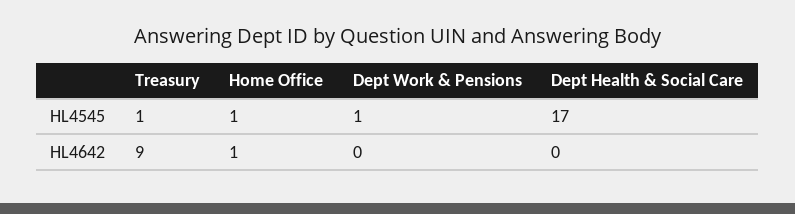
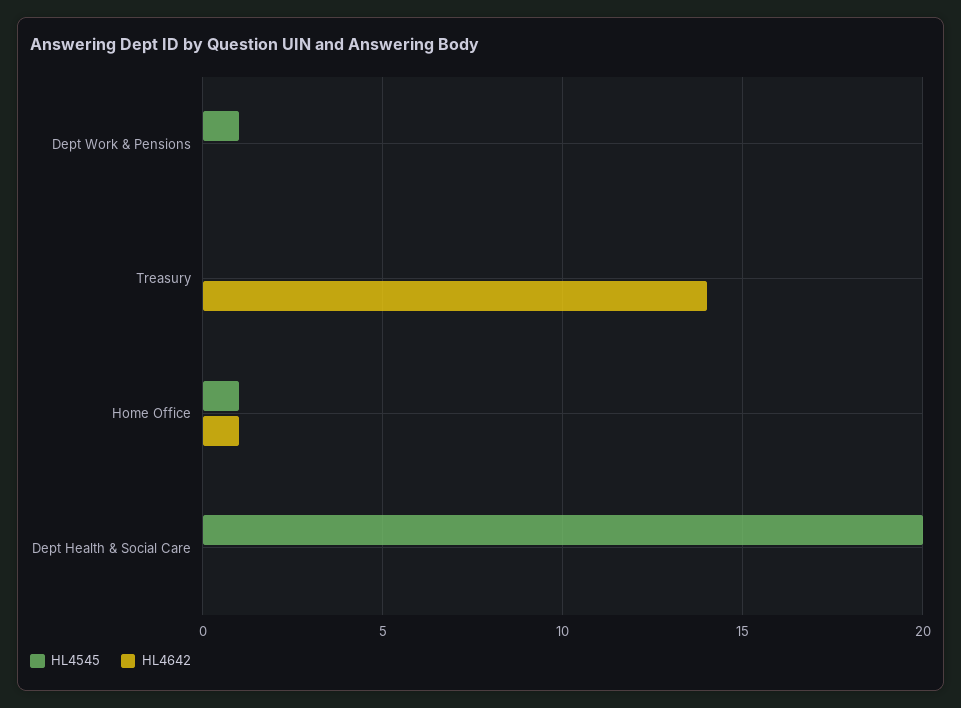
  {
    "HL4545": {
-     "Treasury": 1,
+     "Treasury": 0,
      "Home Office": 1,
      "Dept Work & Pensions": 1,
-     "Dept Health & Social Care": 17
+     "Dept Health & Social Care": 20
    },
    "HL4642": {
-     "Treasury": 9,
+     "Treasury": 14,
      "Home Office": 1,
      "Dept Work & Pensions": 0,
      "Dept Health & Social Care": 0
    }
  }

